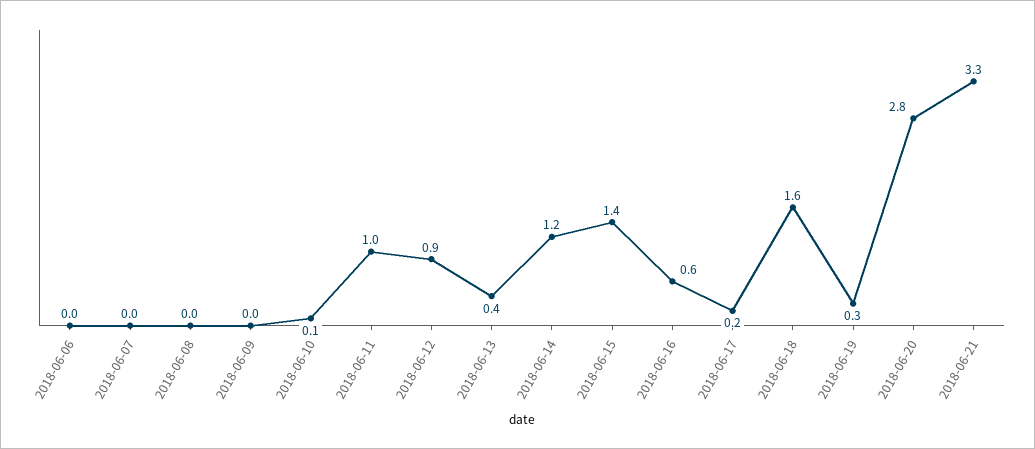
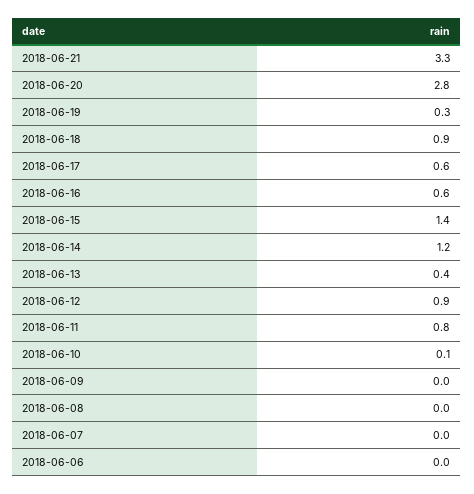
  {
    "2018-06-06": 0,
    "2018-06-07": 0,
    "2018-06-08": 0,
    "2018-06-09": 0,
    "2018-06-10": 0.1,
-   "2018-06-11": 1,
+   "2018-06-11": 0.8,
    "2018-06-12": 0.9,
    "2018-06-13": 0.4,
    "2018-06-14": 1.2,
    "2018-06-15": 1.4,
    "2018-06-16": 0.6,
-   "2018-06-17": 0.2,
+   "2018-06-17": 0.6,
-   "2018-06-18": 1.6,
+   "2018-06-18": 0.9,
    "2018-06-19": 0.3,
    "2018-06-20": 2.8,
    "2018-06-21": 3.3
  }

